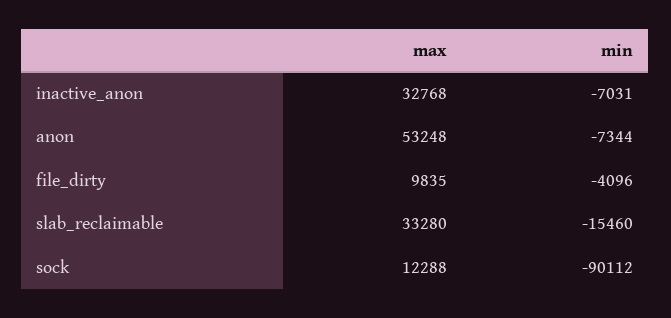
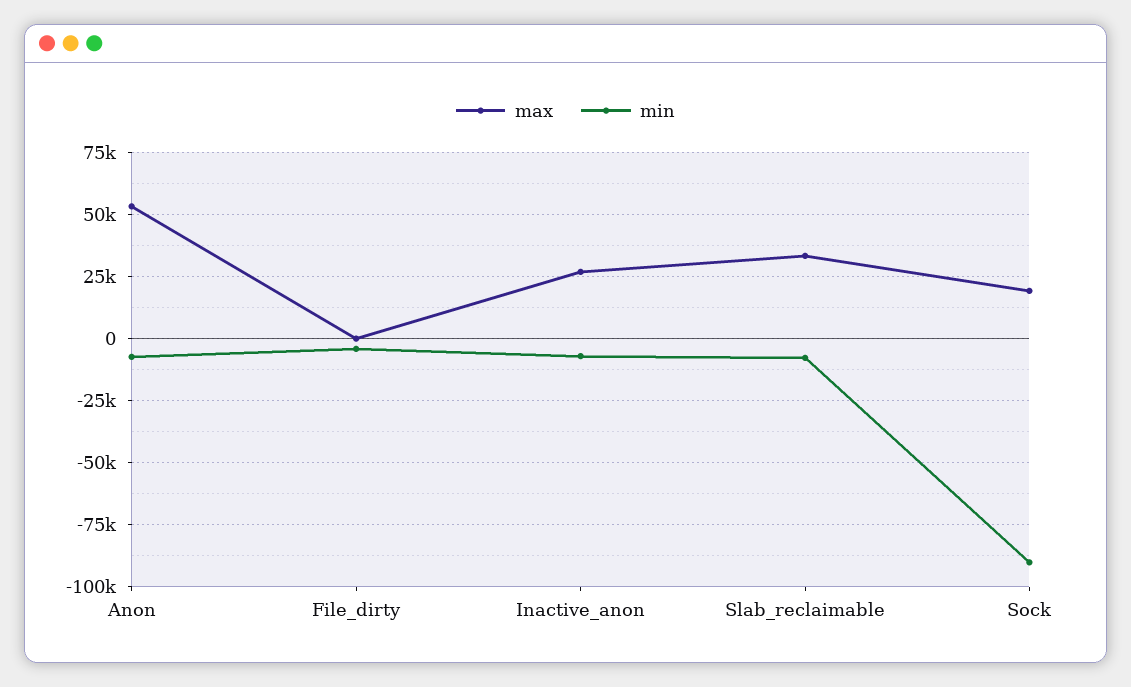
  {
    "max": {
-     "inactive_anon": 32768,
+     "inactive_anon": 27500,
      "anon": 53248,
-     "file_dirty": 9835,
+     "file_dirty": 0,
      "slab_reclaimable": 33280,
-     "sock": 12288
+     "sock": 20000
    },
    "min": {
      "inactive_anon": -7031,
      "anon": -7344,
      "file_dirty": -4096,
-     "slab_reclaimable": -15460,
+     "slab_reclaimable": -7500,
      "sock": -90112
    }
  }

